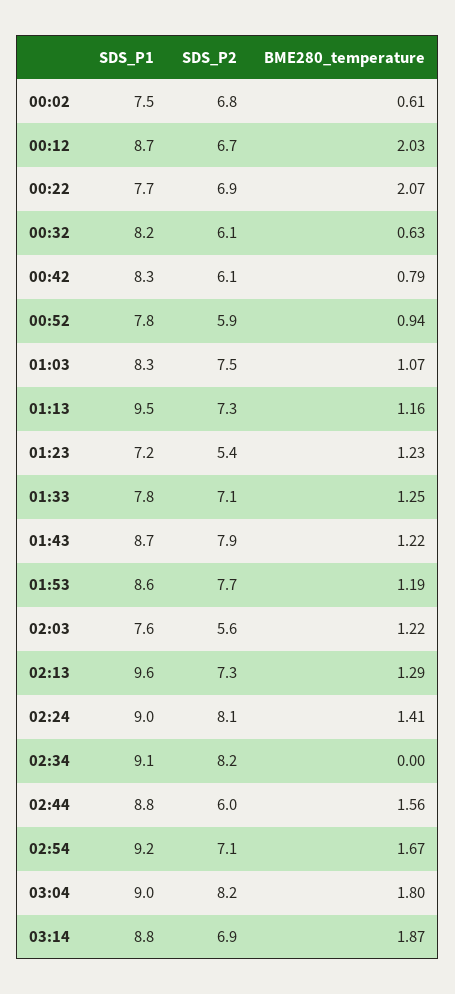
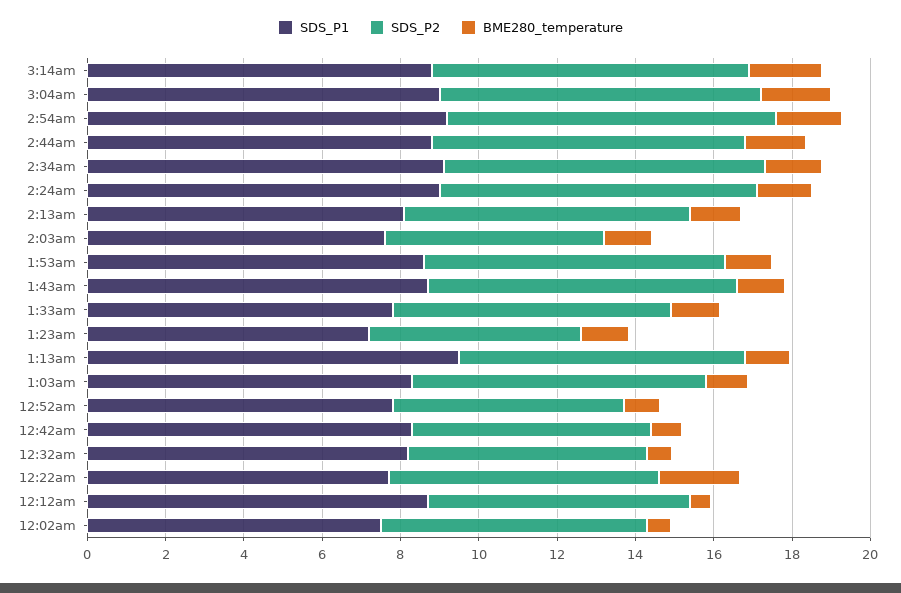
  {
    "SDS_P1": {
      "00:02": 7.5,
      "00:12": 8.7,
      "00:22": 7.7,
      "00:32": 8.2,
      "00:42": 8.3,
      "00:52": 7.8,
      "01:03": 8.3,
      "01:13": 9.5,
      "01:23": 7.2,
      "01:33": 7.8,
      "01:43": 8.7,
      "01:53": 8.6,
      "02:03": 7.6,
-     "02:13": 9.6,
+     "02:13": 8,
      "02:24": 9,
      "02:34": 9.1,
      "02:44": 8.8,
      "02:54": 9.2,
      "03:04": 9,
      "03:14": 8.8
    },
    "SDS_P2": {
      "00:02": 6.8,
      "00:12": 6.7,
      "00:22": 6.9,
      "00:32": 6.1,
      "00:42": 6.1,
      "00:52": 5.9,
      "01:03": 7.5,
      "01:13": 7.3,
      "01:23": 5.4,
      "01:33": 7.1,
      "01:43": 7.9,
      "01:53": 7.7,
      "02:03": 5.6,
      "02:13": 7.3,
      "02:24": 8.1,
      "02:34": 8.2,
-     "02:44": 6,
+     "02:44": 8,
-     "02:54": 7.1,
+     "02:54": 8.5,
      "03:04": 8.2,
-     "03:14": 6.9
+     "03:14": 8
    },
    "BME280_temperature": {
      "00:02": 0.61,
-     "00:12": 2.03,
+     "00:12": 0.5,
      "00:22": 2.07,
      "00:32": 0.63,
      "00:42": 0.79,
      "00:52": 0.94,
      "01:03": 1.07,
      "01:13": 1.16,
      "01:23": 1.23,
      "01:33": 1.25,
      "01:43": 1.22,
      "01:53": 1.19,
      "02:03": 1.22,
      "02:13": 1.29,
      "02:24": 1.41,
-     "02:34": 0,
+     "02:34": 1.5,
      "02:44": 1.56,
      "02:54": 1.67,
      "03:04": 1.8,
      "03:14": 1.87
    }
  }

